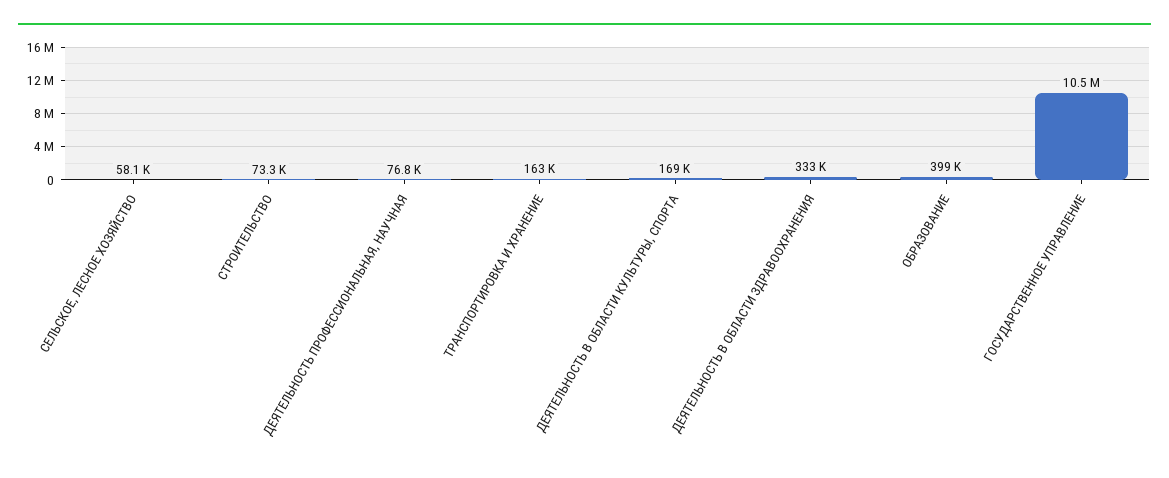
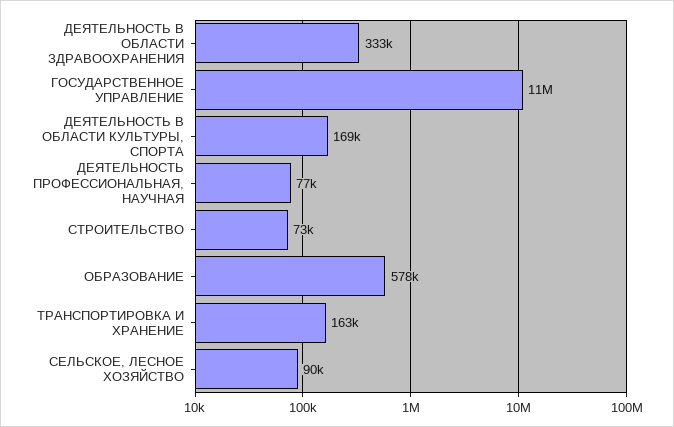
  {
-   "СЕЛЬСКОЕ, ЛЕСНОЕ ХОЗЯЙСТВО": 58100,
+   "СЕЛЬСКОЕ, ЛЕСНОЕ ХОЗЯЙСТВО": 90000,
    "СТРОИТЕЛЬСТВО": 73300,
    "ДЕЯТЕЛЬНОСТЬ ПРОФЕССИОНАЛЬНАЯ, НАУЧНАЯ": 76800,
    "ТРАНСПОРТИРОВКА И ХРАНЕНИЕ": 163000,
    "ДЕЯТЕЛЬНОСТЬ В ОБЛАСТИ КУЛЬТУРЫ, СПОРТА": 169000,
    "ДЕЯТЕЛЬНОСТЬ В ОБЛАСТИ ЗДРАВООХРАНЕНИЯ": 333000,
-   "ОБРАЗОВАНИЕ": 399000,
+   "ОБРАЗОВАНИЕ": 578000,
    "ГОСУДАРСТВЕННОЕ УПРАВЛЕНИЕ": 10500000
  }

